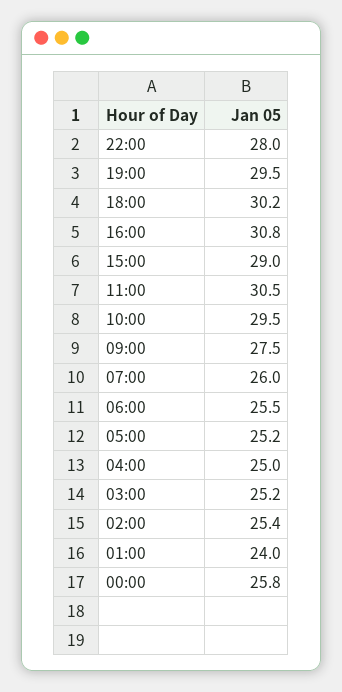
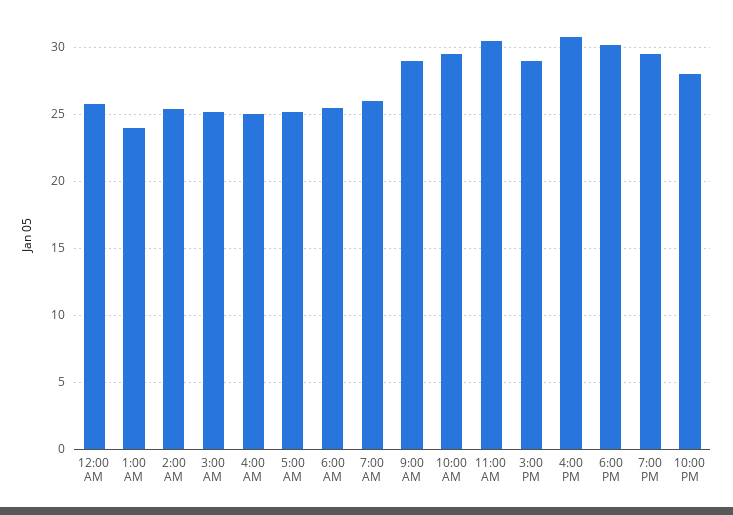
  {
    "22:00": 28,
    "19:00": 29.5,
    "18:00": 30.2,
    "16:00": 30.8,
    "15:00": 29,
    "11:00": 30.5,
    "10:00": 29.5,
-   "09:00": 27.5,
+   "09:00": 29,
    "07:00": 26,
    "06:00": 25.5,
    "05:00": 25.2,
    "04:00": 25,
    "03:00": 25.2,
    "02:00": 25.4,
    "01:00": 24,
    "00:00": 25.8
  }

